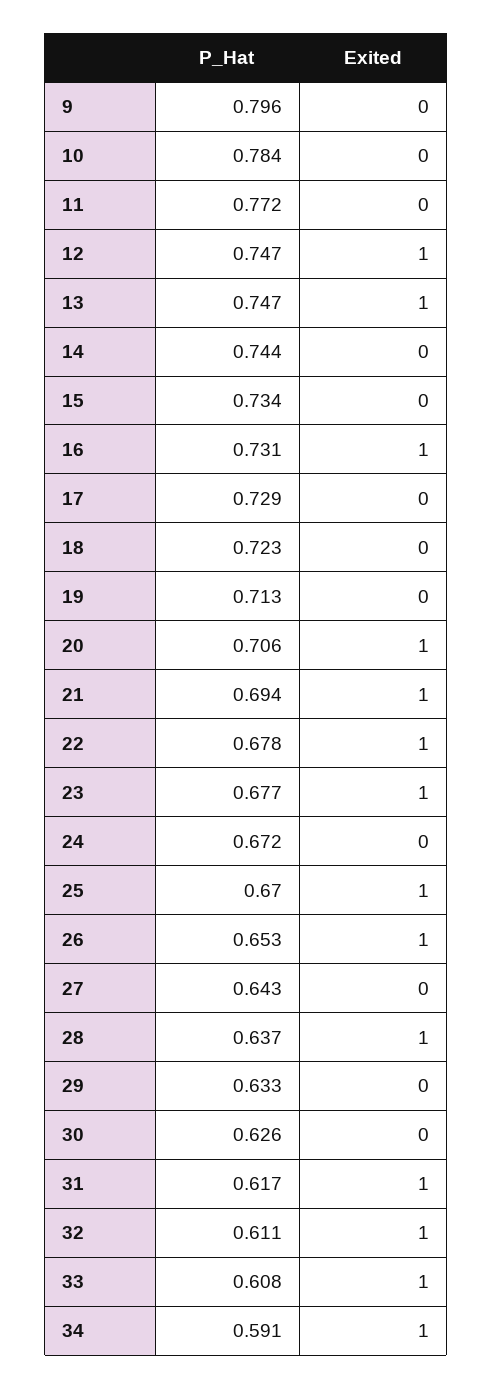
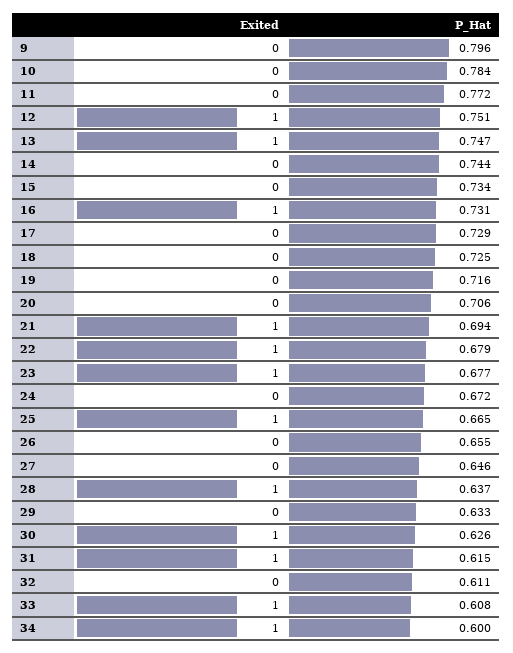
  {
    "P_Hat": {
      "9": 0.796,
      "10": 0.784,
      "11": 0.772,
-     "12": 0.747,
+     "12": 0.751,
      "13": 0.747,
      "14": 0.744,
      "15": 0.734,
      "16": 0.731,
      "17": 0.729,
-     "18": 0.723,
+     "18": 0.725,
-     "19": 0.713,
+     "19": 0.716,
      "20": 0.706,
      "21": 0.694,
-     "22": 0.678,
+     "22": 0.679,
      "23": 0.677,
      "24": 0.672,
-     "25": 0.67,
+     "25": 0.665,
-     "26": 0.653,
+     "26": 0.655,
-     "27": 0.643,
+     "27": 0.646,
      "28": 0.637,
      "29": 0.633,
      "30": 0.626,
-     "31": 0.617,
+     "31": 0.615,
      "32": 0.611,
      "33": 0.608,
-     "34": 0.591
+     "34": 0.6
    },
    "Exited": {
      "9": 0,
      "10": 0,
      "11": 0,
      "12": 1,
      "13": 1,
      "14": 0,
      "15": 0,
      "16": 1,
      "17": 0,
      "18": 0,
      "19": 0,
-     "20": 1,
+     "20": 0,
      "21": 1,
      "22": 1,
      "23": 1,
      "24": 0,
      "25": 1,
-     "26": 1,
+     "26": 0,
      "27": 0,
      "28": 1,
      "29": 0,
-     "30": 0,
+     "30": 1,
      "31": 1,
-     "32": 1,
+     "32": 0,
      "33": 1,
      "34": 1
    }
  }

